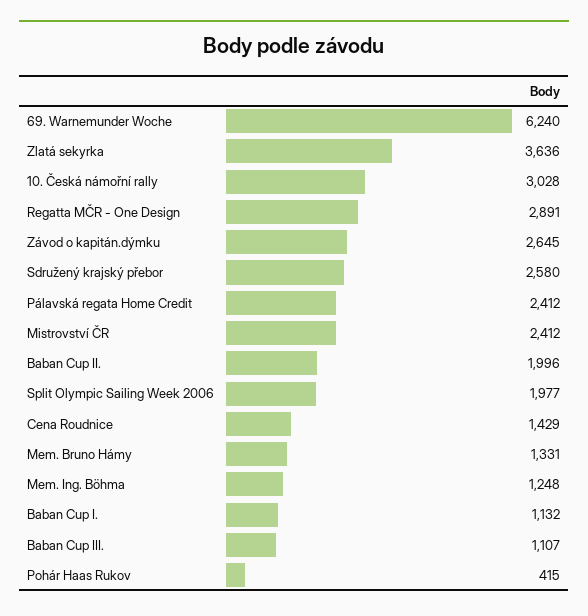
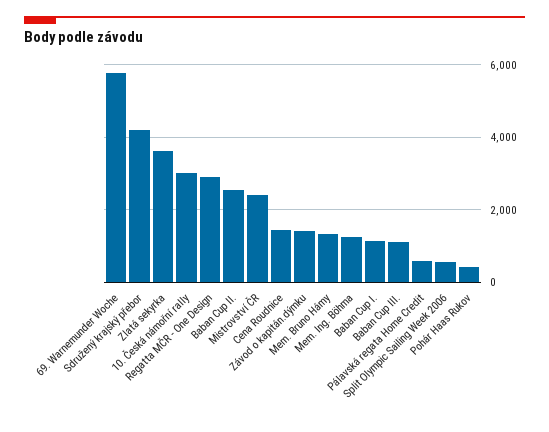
  {
-   "69. Warnemunder Woche": 6240,
+   "69. Warnemunder Woche": 5800,
    "Zlatá sekyrka": 3636,
    "10. Česká námořní rally": 3028,
    "Regatta MČR - One Design": 2891,
-   "Závod o kapitán.dýmku": 2645,
+   "Závod o kapitán.dýmku": 1400,
-   "Sdružený krajský přebor": 2580,
+   "Sdružený krajský přebor": 4200,
-   "Pálavská regata Home Credit": 2412,
+   "Pálavská regata Home Credit": 600,
    "Mistrovství ČR": 2412,
-   "Baban Cup II.": 1996,
+   "Baban Cup II.": 2600,
-   "Split Olympic Sailing Week 2006": 1977,
+   "Split Olympic Sailing Week 2006": 600,
    "Cena Roudnice": 1429,
    "Mem. Bruno Hámy": 1331,
    "Mem. Ing. Böhma": 1248,
    "Baban Cup I.": 1132,
    "Baban Cup III.": 1107,
    "Pohár Haas Rukov": 415
  }

